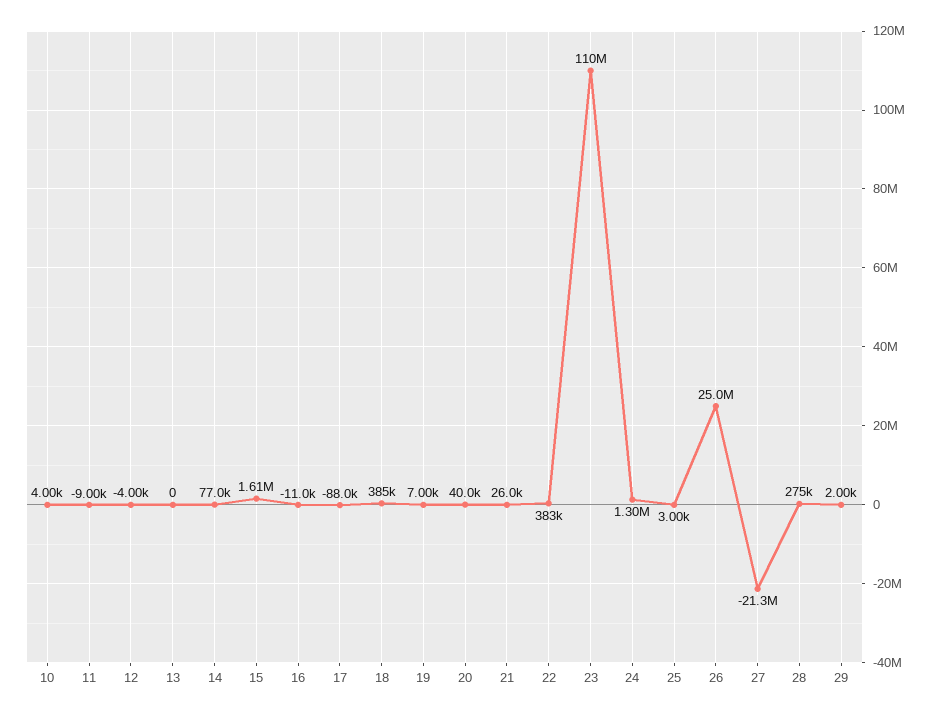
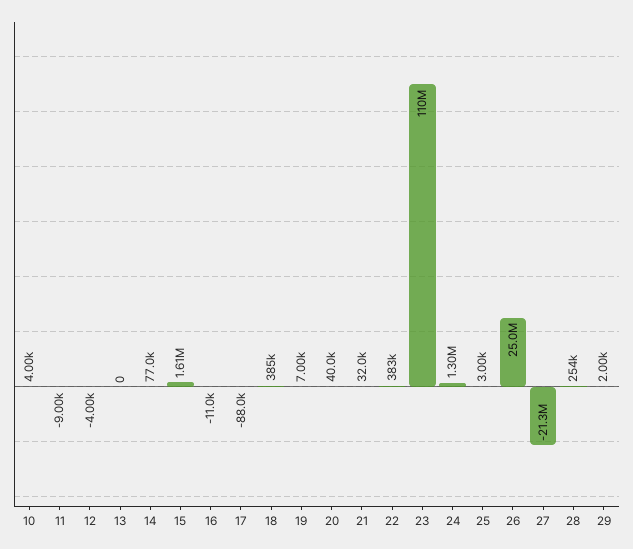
  {
    "10": 4000,
    "11": -9000,
    "12": -4000,
    "13": 0,
    "14": 77000,
    "15": 1610000,
    "16": -11000,
    "17": -88000,
    "18": 385000,
    "19": 7000,
    "20": 40000,
-   "21": 26000,
+   "21": 32000,
    "22": 383000,
    "23": 110000000,
    "24": 1300000,
    "25": 3000,
    "26": 25000000,
    "27": -21300000,
-   "28": 275000,
+   "28": 254000,
    "29": 2000
  }

